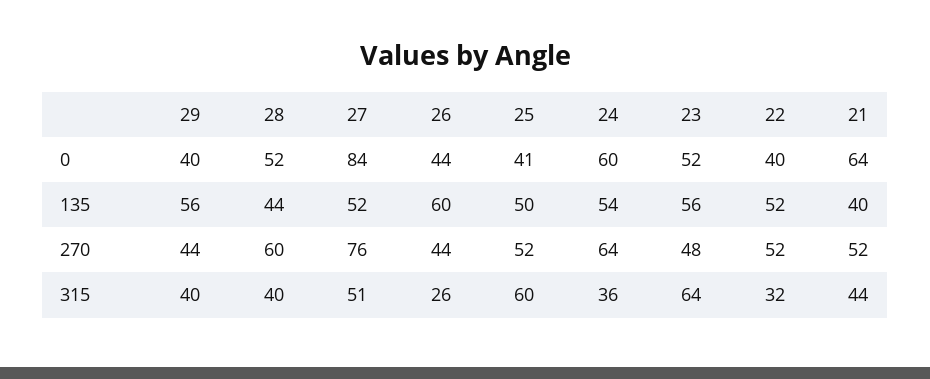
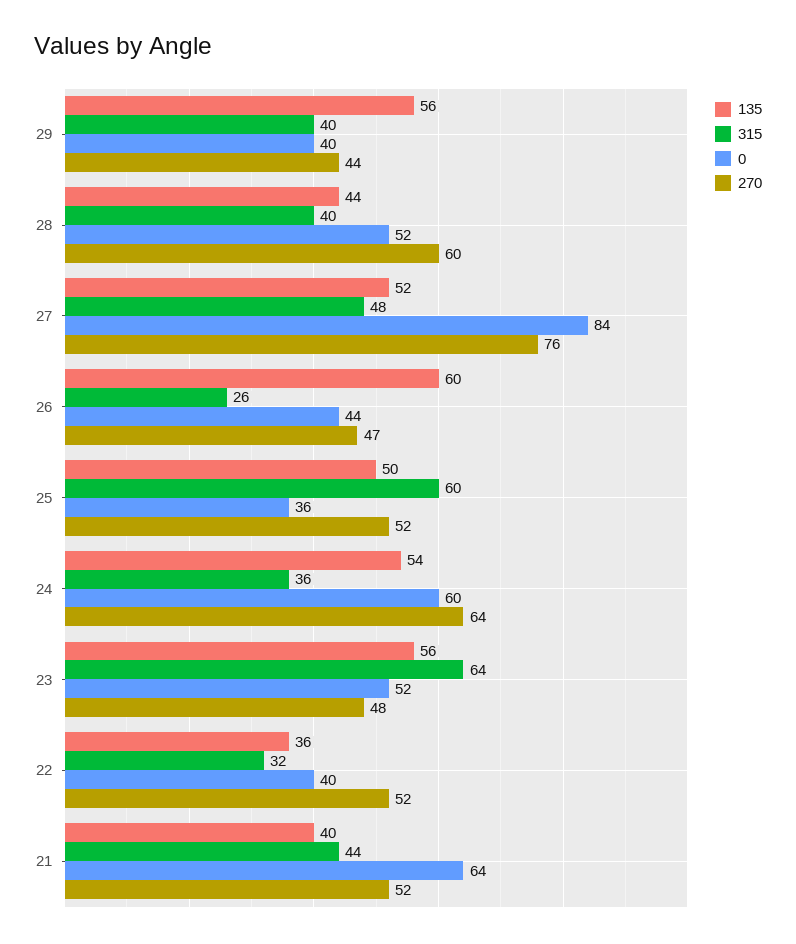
  {
    "0": {
      "29": 40,
      "28": 52,
      "27": 84,
      "26": 44,
-     "25": 41,
+     "25": 36,
      "24": 60,
      "23": 52,
      "22": 40,
      "21": 64
    },
    "135": {
      "29": 56,
      "28": 44,
      "27": 52,
      "26": 60,
      "25": 50,
      "24": 54,
      "23": 56,
-     "22": 52,
+     "22": 36,
      "21": 40
    },
    "270": {
      "29": 44,
      "28": 60,
      "27": 76,
-     "26": 44,
+     "26": 47,
      "25": 52,
      "24": 64,
      "23": 48,
      "22": 52,
      "21": 52
    },
    "315": {
      "29": 40,
      "28": 40,
-     "27": 51,
+     "27": 48,
      "26": 26,
      "25": 60,
      "24": 36,
      "23": 64,
      "22": 32,
      "21": 44
    }
  }

